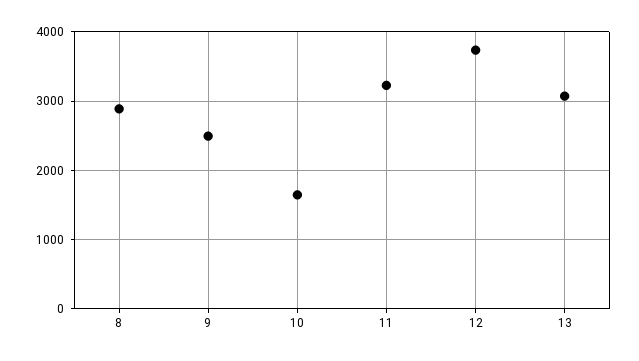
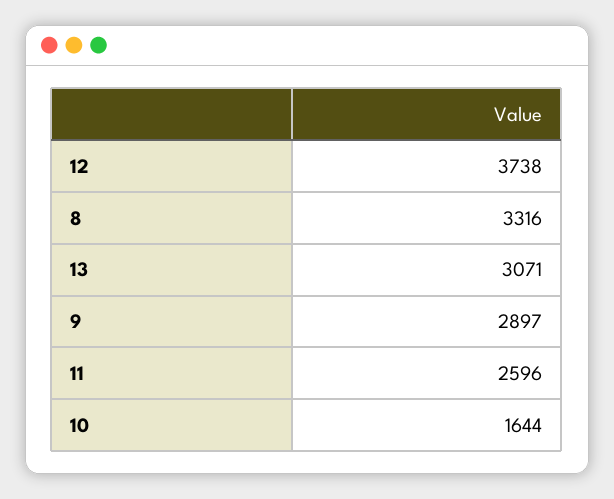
  {
-   "8": 2900,
+   "8": 3316,
-   "9": 2500,
+   "9": 2897,
    "10": 1644,
-   "11": 3200,
+   "11": 2596,
    "12": 3738,
    "13": 3071
  }

